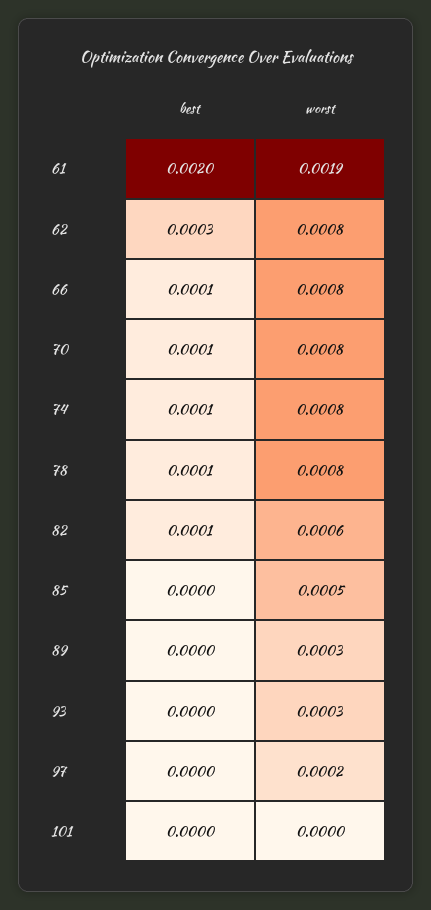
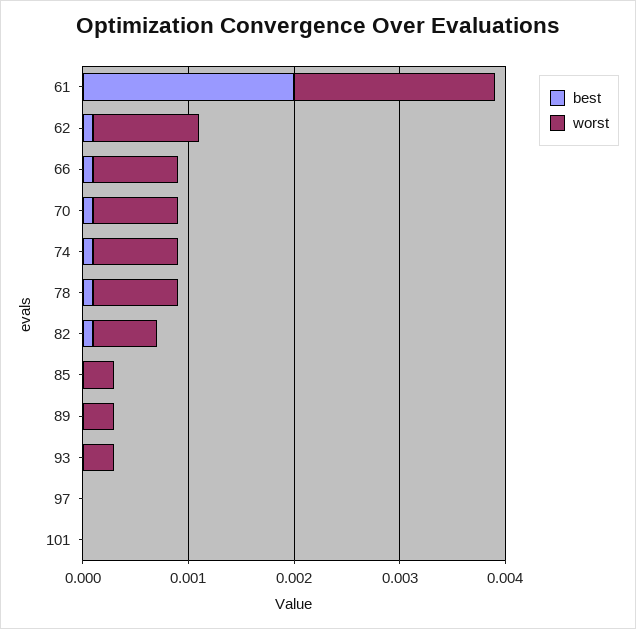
  {
    "best": {
      "61": 0.002,
-     "62": 0.0003,
+     "62": 0.0001,
      "66": 0.0001,
      "70": 0.0001,
      "74": 0.0001,
      "78": 0.0001,
      "82": 0.0001,
      "85": 0,
      "89": 0,
      "93": 0,
      "97": 0,
      "101": 0
    },
    "worst": {
      "61": 0.0019,
-     "62": 0.0008,
+     "62": 0.001,
      "66": 0.0008,
      "70": 0.0008,
      "74": 0.0008,
      "78": 0.0008,
      "82": 0.0006,
-     "85": 0.0005,
+     "85": 0.0003,
      "89": 0.0003,
      "93": 0.0003,
-     "97": 0.0002,
+     "97": 0,
      "101": 0
    }
  }

